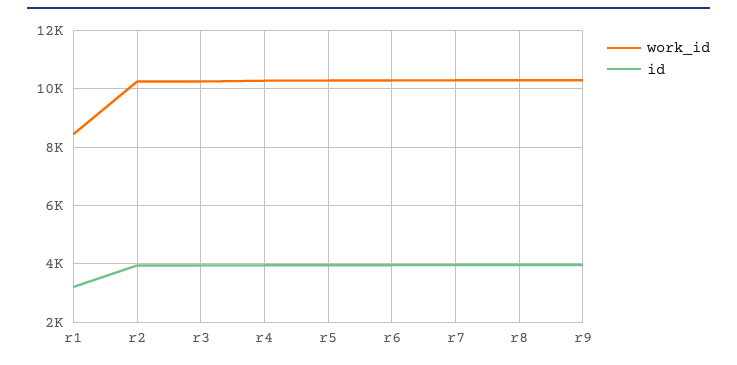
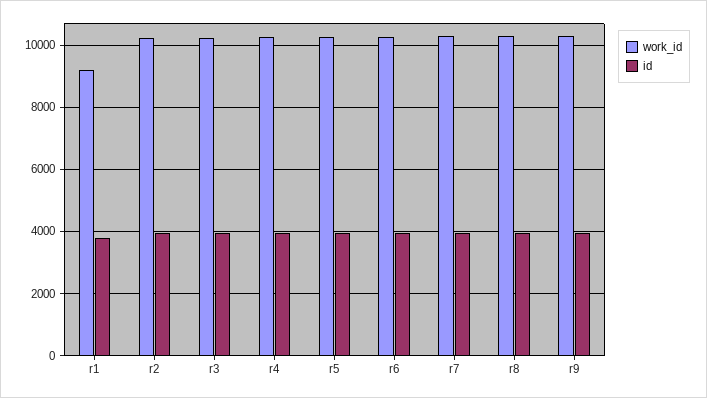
  {
    "work_id": {
-     "r1": 8500,
+     "r1": 9200,
      "r2": 10200,
      "r3": 10200,
      "r4": 10200,
      "r5": 10200,
      "r6": 10200,
      "r7": 10200,
      "r8": 10200,
      "r9": 10200
    },
    "id": {
-     "r1": 3250,
+     "r1": 3800,
      "r2": 4000,
      "r3": 4000,
      "r4": 4000,
      "r5": 4000,
      "r6": 4000,
      "r7": 4000,
      "r8": 4000,
      "r9": 4000
    }
  }

